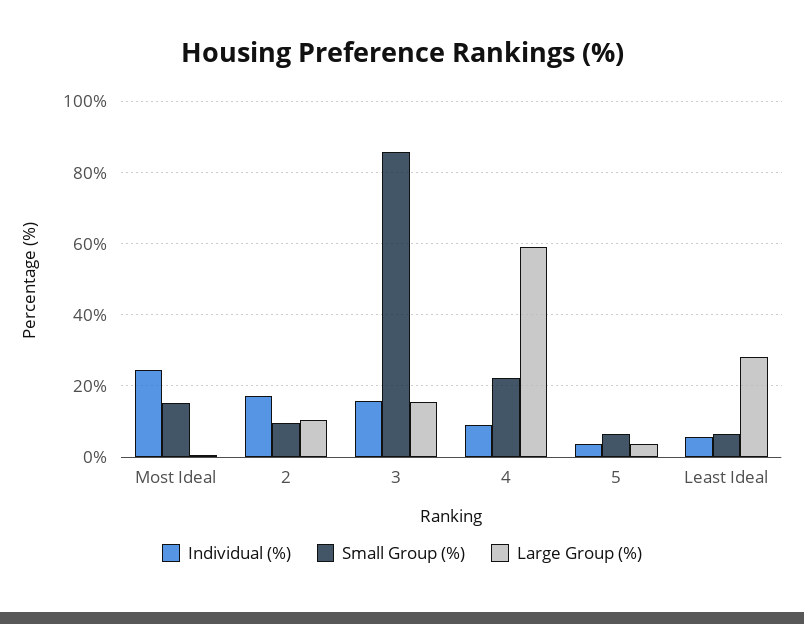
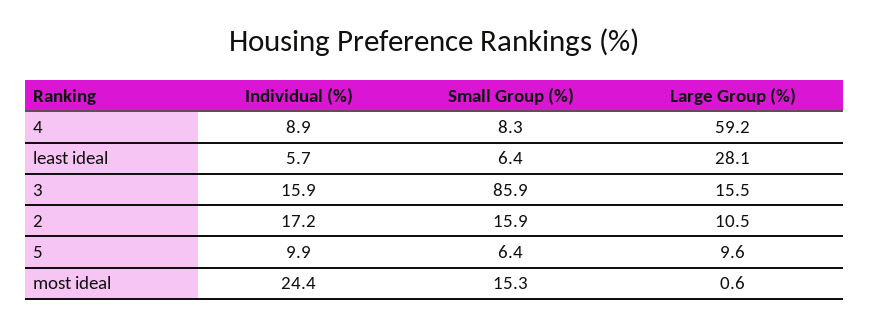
  {
    "Individual (%)": {
      "Most Ideal": 24.4,
      "2": 17.2,
      "3": 15.9,
      "4": 8.9,
-     "5": 4,
+     "5": 9.9,
      "Least Ideal": 5.7
    },
    "Small Group (%)": {
      "Most Ideal": 15.3,
-     "2": 10,
+     "2": 15.9,
      "3": 85.9,
-     "4": 22,
+     "4": 8.3,
      "5": 6.4,
      "Least Ideal": 6.4
    },
    "Large Group (%)": {
      "Most Ideal": 0.6,
      "2": 10.5,
      "3": 15.5,
      "4": 59.2,
-     "5": 4,
+     "5": 9.6,
      "Least Ideal": 28.1
    }
  }

